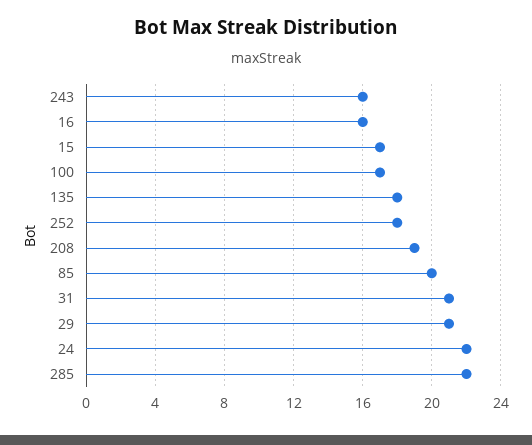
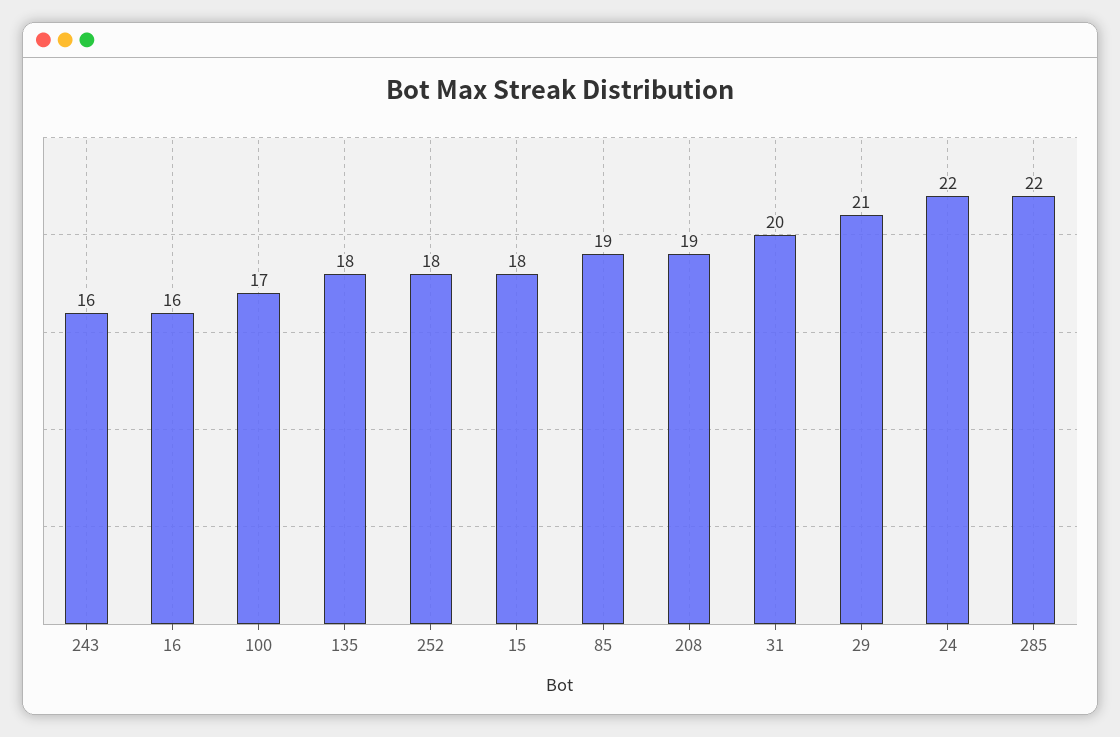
  {
    "243": 16,
    "16": 16,
-   "15": 17,
+   "15": 18,
    "100": 17,
    "135": 18,
    "252": 18,
    "208": 19,
-   "85": 20,
+   "85": 19,
-   "31": 21,
+   "31": 20,
    "29": 21,
    "24": 22,
    "285": 22
  }

